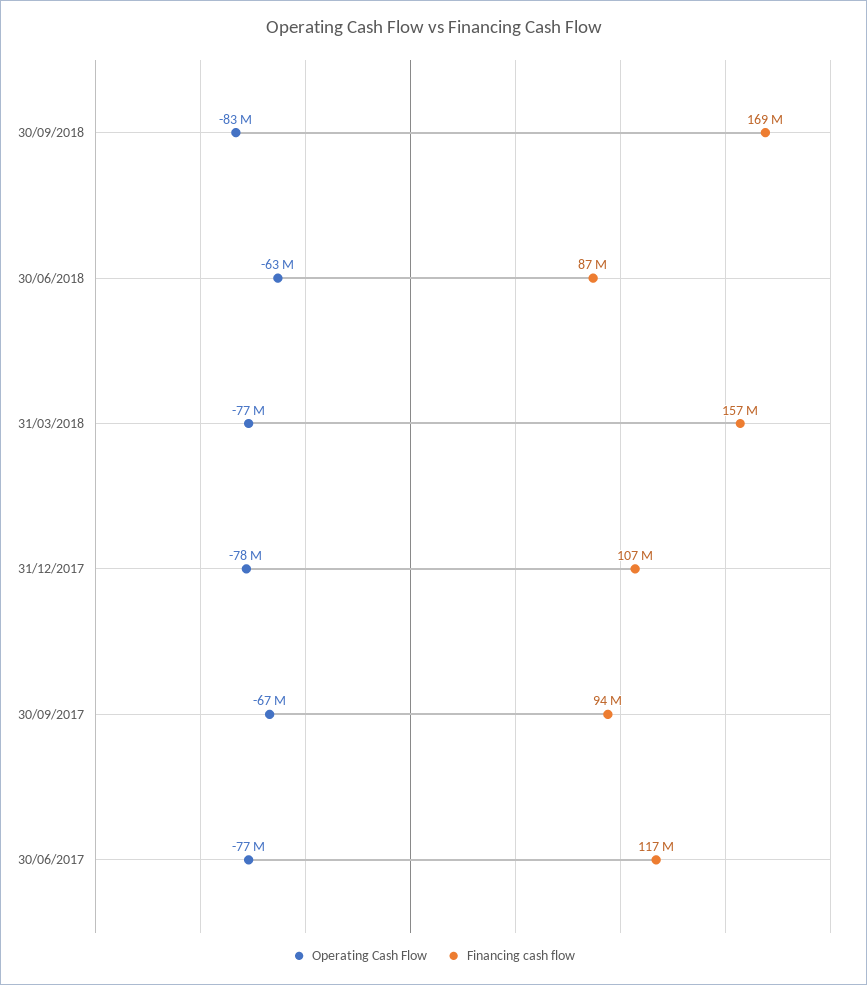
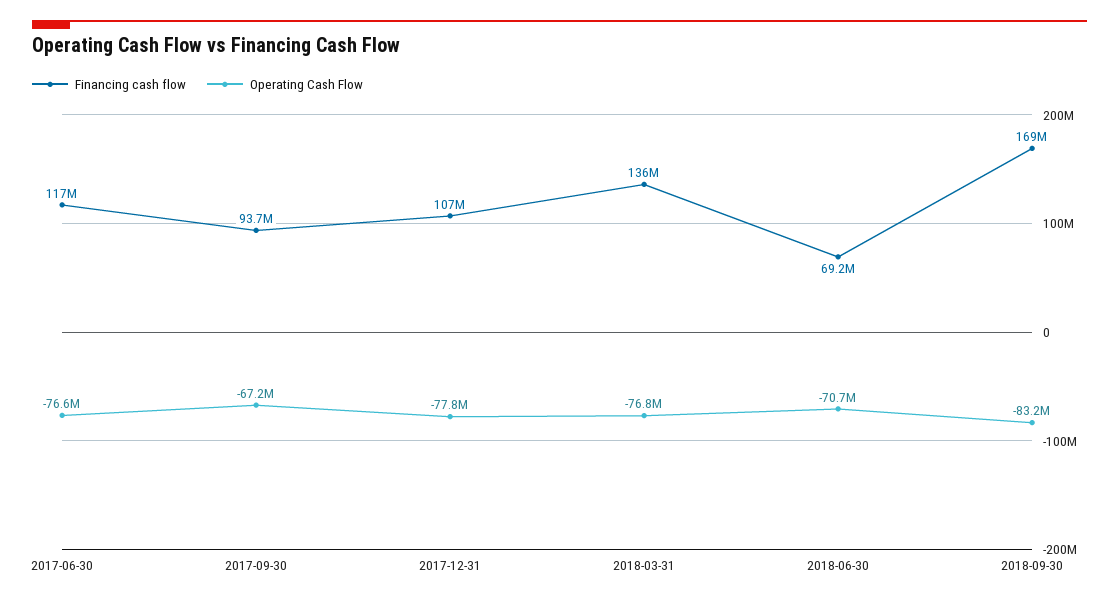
  {
    "Operating Cash Flow": {
      "30/09/2018": -83200000,
-     "30/06/2018": -63000000,
+     "30/06/2018": -70700000,
      "31/03/2018": -76800000,
      "31/12/2017": -77800000,
      "30/09/2017": -67200000,
      "30/06/2017": -76600000
    },
    "Financing cash flow": {
      "30/09/2018": 169000000,
-     "30/06/2018": 87000000,
+     "30/06/2018": 69200000,
-     "31/03/2018": 157000000,
+     "31/03/2018": 136000000,
      "31/12/2017": 107000000,
      "30/09/2017": 93700000,
      "30/06/2017": 117000000
    }
  }

